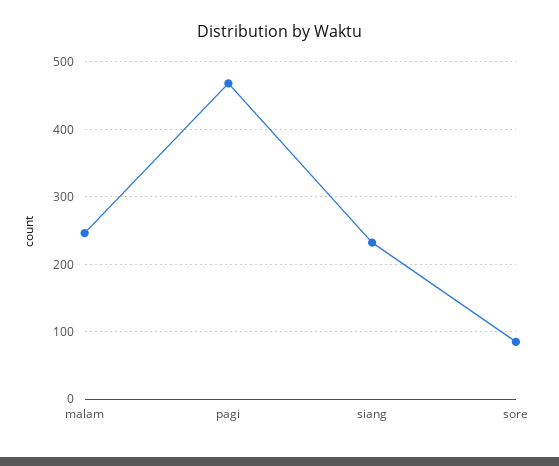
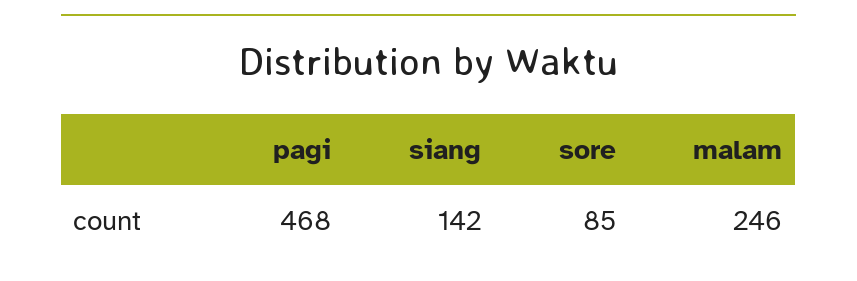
  {
    "malam": 246,
    "pagi": 468,
-   "siang": 230,
+   "siang": 142,
    "sore": 85
  }

